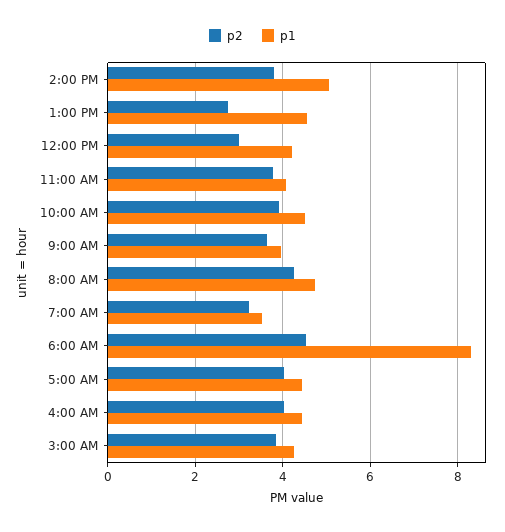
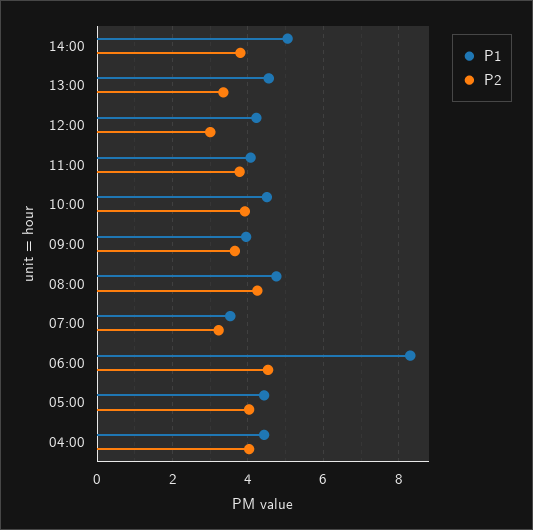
  {
    "p2": {
      "2:00 PM": 3.8,
-     "1:00 PM": 2.8,
+     "1:00 PM": 3.4,
      "12:00 PM": 3,
      "11:00 AM": 3.8,
      "10:00 AM": 4,
      "9:00 AM": 3.6,
      "8:00 AM": 4.2,
      "7:00 AM": 3.2,
      "6:00 AM": 4.6,
      "5:00 AM": 4,
-     "4:00 AM": 4,
+     "4:00 AM": 4
-     "3:00 AM": 3.8
    },
    "p1": {
      "2:00 PM": 5,
      "1:00 PM": 4.6,
      "12:00 PM": 4.2,
      "11:00 AM": 4,
      "10:00 AM": 4.6,
      "9:00 AM": 4,
      "8:00 AM": 4.8,
      "7:00 AM": 3.6,
      "6:00 AM": 8.4,
      "5:00 AM": 4.4,
-     "4:00 AM": 4.4,
+     "4:00 AM": 4.4
-     "3:00 AM": 4.2
    }
  }

